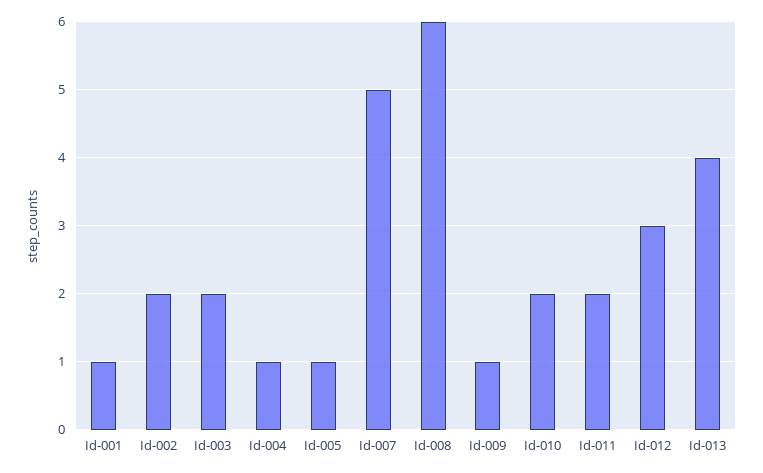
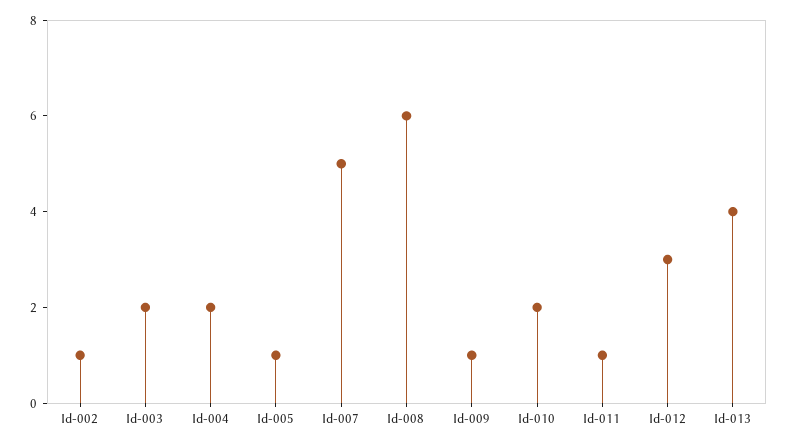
  {
-   "Id-001": 1,
-   "Id-002": 2,
+   "Id-002": 1,
    "Id-003": 2,
-   "Id-004": 1,
+   "Id-004": 2,
    "Id-005": 1,
    "Id-007": 5,
    "Id-008": 6,
    "Id-009": 1,
    "Id-010": 2,
-   "Id-011": 2,
+   "Id-011": 1,
    "Id-012": 3,
    "Id-013": 4
  }

